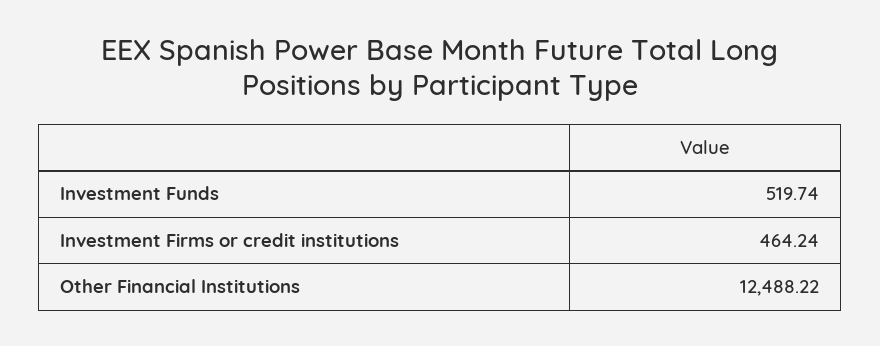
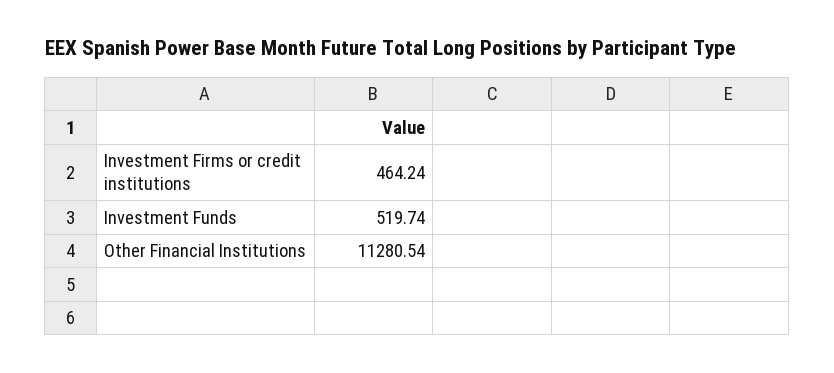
  {
    "Investment Funds": 519.74,
    "Investment Firms or credit institutions": 464.24,
-   "Other Financial Institutions": 12488.22
+   "Other Financial Institutions": 11280.54
  }

